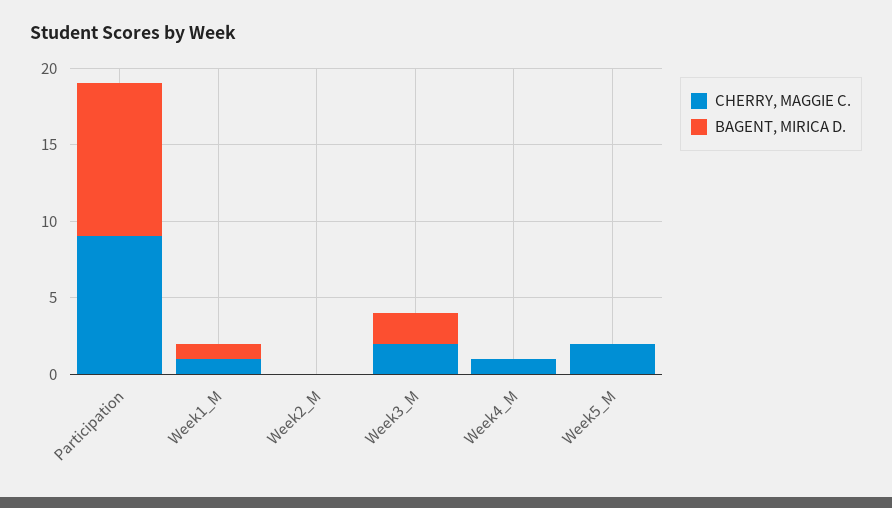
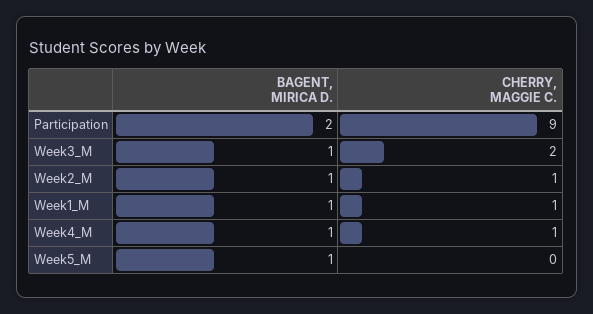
  {
    "CHERRY, MAGGIE C.": {
      "Participation": 9,
      "Week1_M": 1,
-     "Week2_M": 0,
+     "Week2_M": 1,
      "Week3_M": 2,
      "Week4_M": 1,
-     "Week5_M": 2
+     "Week5_M": 0
    },
    "BAGENT, MIRICA D.": {
-     "Participation": 10,
+     "Participation": 2,
      "Week1_M": 1,
-     "Week2_M": 0,
+     "Week2_M": 1,
-     "Week3_M": 2,
+     "Week3_M": 1,
-     "Week4_M": 0,
+     "Week4_M": 1,
-     "Week5_M": 0
+     "Week5_M": 1
    }
  }

